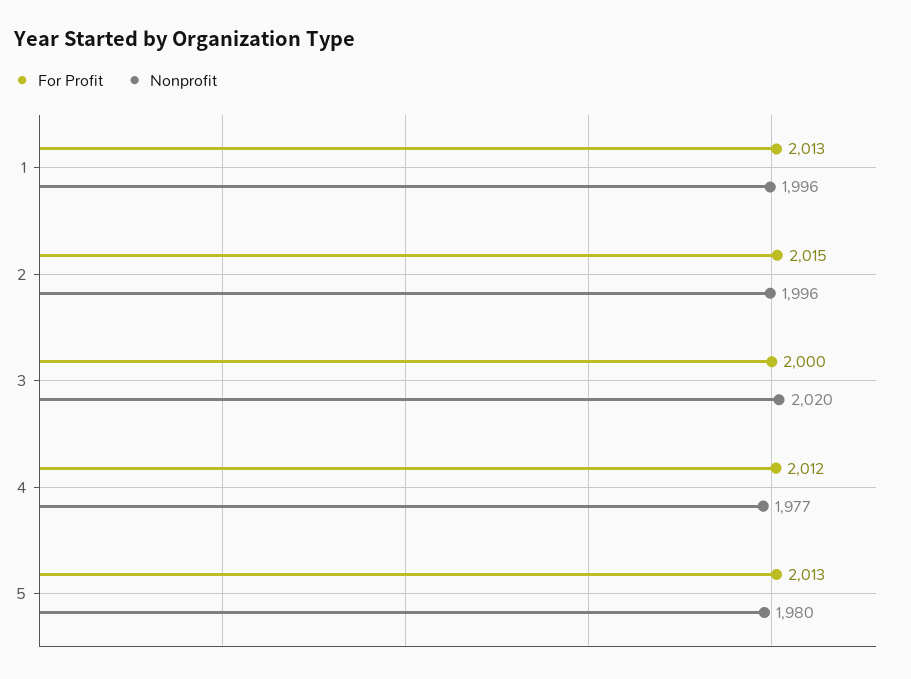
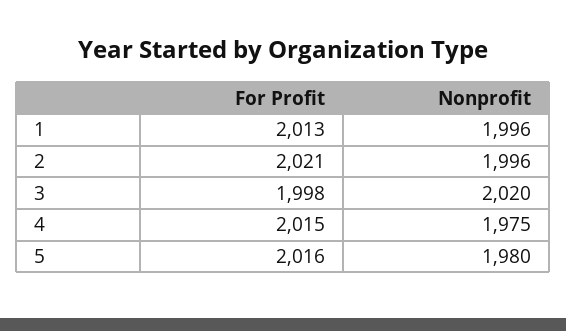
  {
    "For Profit": {
      "1": 2013,
-     "2": 2015,
+     "2": 2021,
-     "3": 2000,
+     "3": 1998,
-     "4": 2012,
+     "4": 2015,
-     "5": 2013
+     "5": 2016
    },
    "Nonprofit": {
      "1": 1996,
      "2": 1996,
      "3": 2020,
-     "4": 1977,
+     "4": 1975,
      "5": 1980
    }
  }

